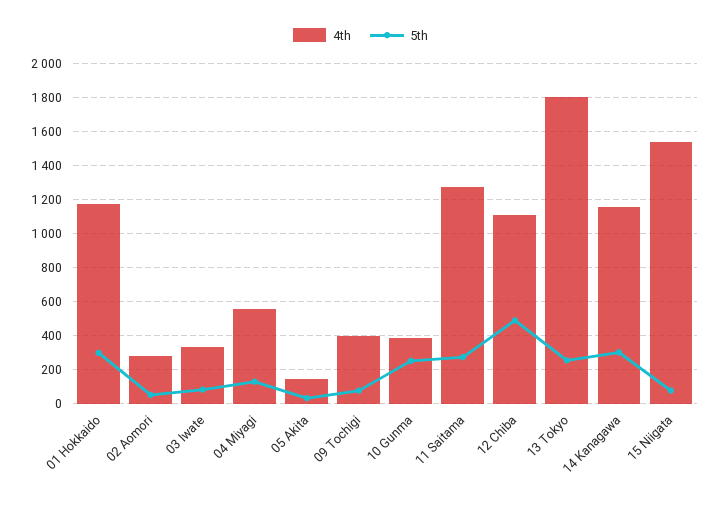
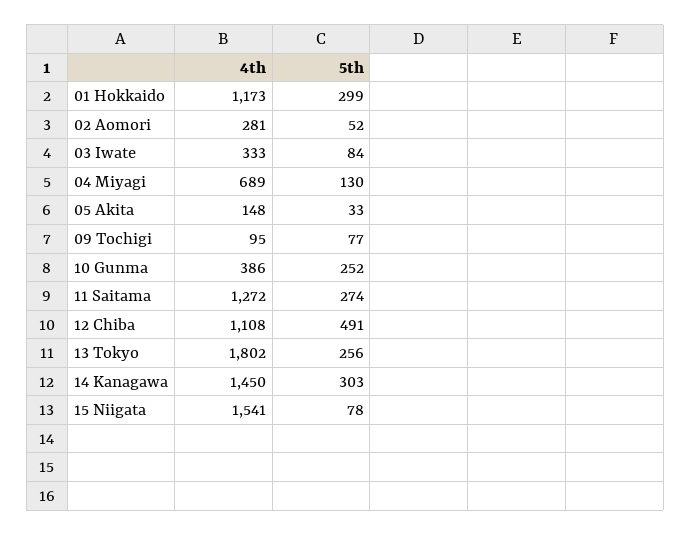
  {
    "4th": {
      "01 Hokkaido": 1173,
      "02 Aomori": 281,
      "03 Iwate": 333,
-     "04 Miyagi": 550,
+     "04 Miyagi": 689,
      "05 Akita": 148,
-     "09 Tochigi": 400,
+     "09 Tochigi": 95,
      "10 Gunma": 386,
      "11 Saitama": 1272,
      "12 Chiba": 1108,
      "13 Tokyo": 1802,
-     "14 Kanagawa": 1150,
+     "14 Kanagawa": 1450,
      "15 Niigata": 1541
    },
    "5th": {
      "01 Hokkaido": 299,
      "02 Aomori": 52,
      "03 Iwate": 84,
      "04 Miyagi": 130,
      "05 Akita": 33,
      "09 Tochigi": 77,
      "10 Gunma": 252,
      "11 Saitama": 274,
      "12 Chiba": 491,
      "13 Tokyo": 256,
      "14 Kanagawa": 303,
      "15 Niigata": 78
    }
  }

